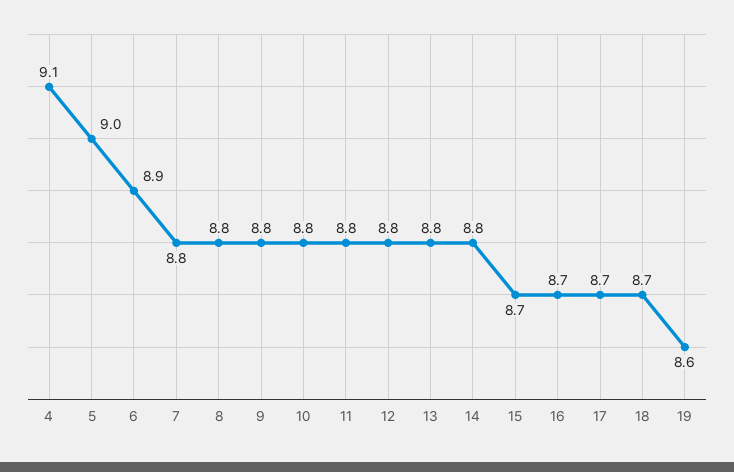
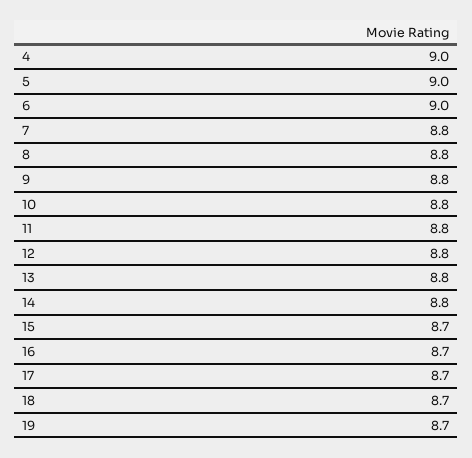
  {
-   "4": 9.1,
+   "4": 9,
    "5": 9,
-   "6": 8.9,
+   "6": 9,
    "7": 8.8,
    "8": 8.8,
    "9": 8.8,
    "10": 8.8,
    "11": 8.8,
    "12": 8.8,
    "13": 8.8,
    "14": 8.8,
    "15": 8.7,
    "16": 8.7,
    "17": 8.7,
    "18": 8.7,
-   "19": 8.6
+   "19": 8.7
  }

